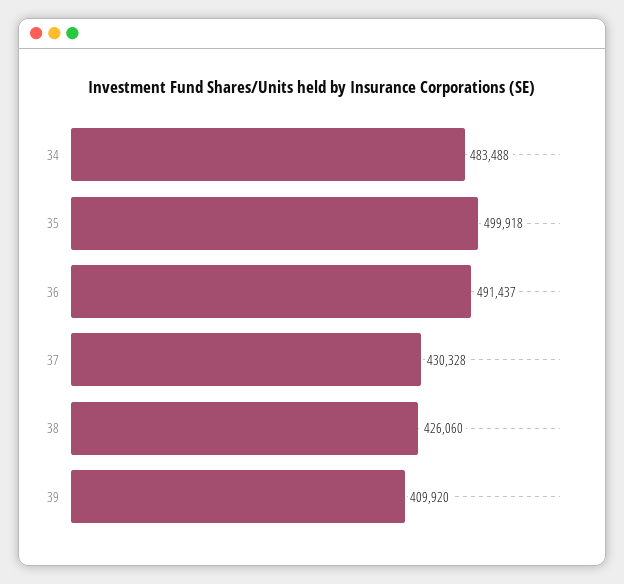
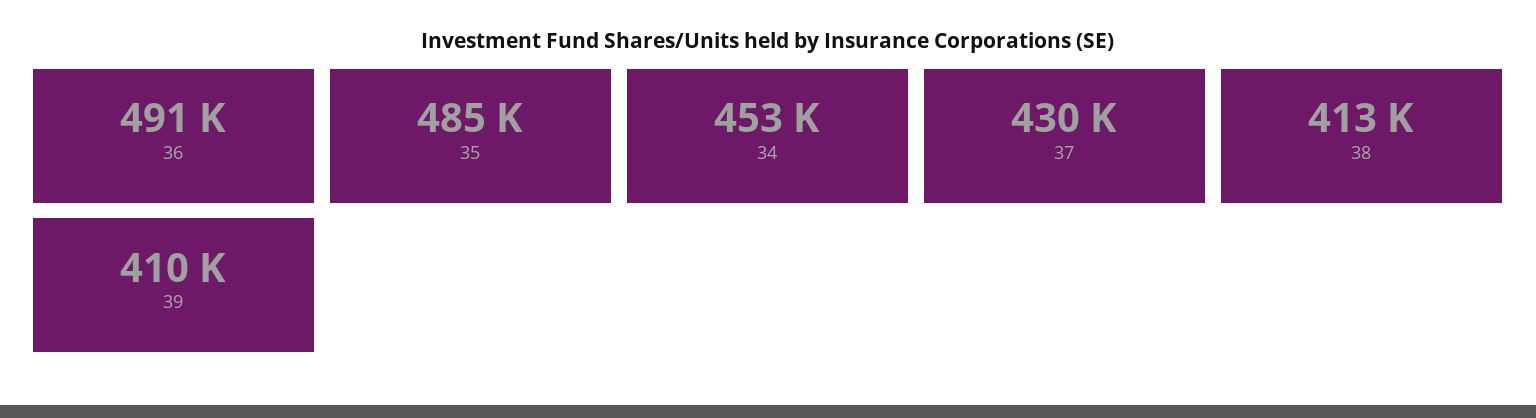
  {
-   "34": 483488,
+   "34": 453000,
-   "35": 499918,
+   "35": 485000,
    "36": 491437,
    "37": 430328,
-   "38": 426060,
+   "38": 413000,
    "39": 409920
  }

